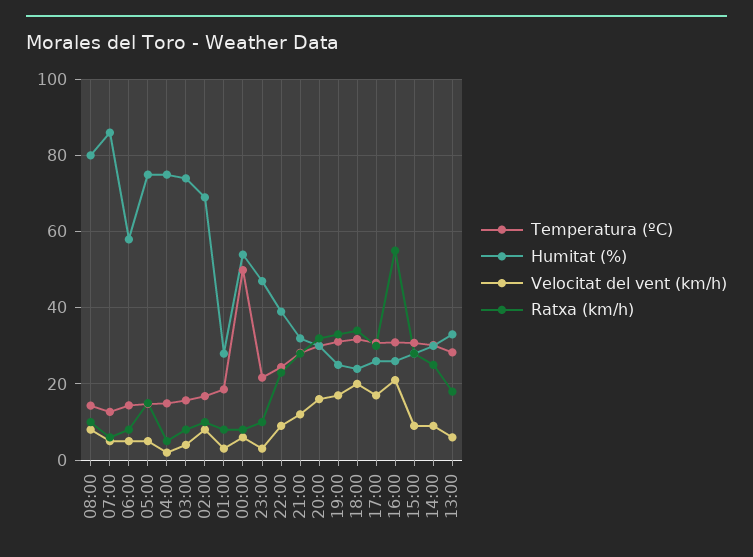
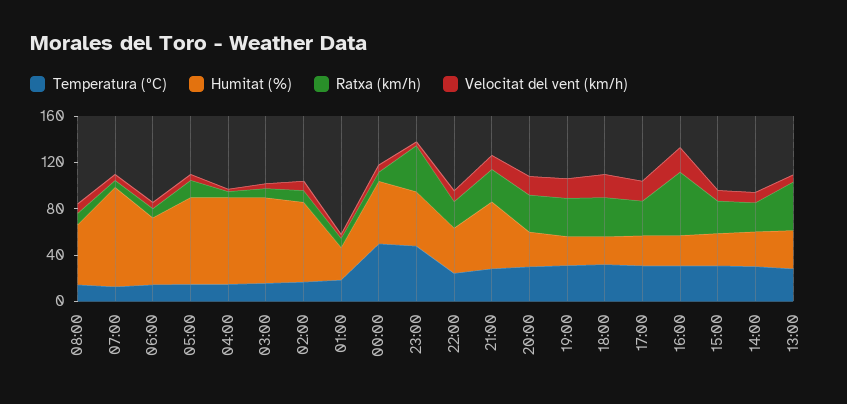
  {
    "Temperatura (ºC)": {
      "08:00": 14,
      "07:00": 12,
      "06:00": 14,
      "05:00": 14,
      "04:00": 14,
      "03:00": 16,
      "02:00": 16,
      "01:00": 18,
      "00:00": 50,
-     "23:00": 22,
+     "23:00": 50,
      "22:00": 24,
      "21:00": 28,
      "20:00": 30,
      "19:00": 32,
      "18:00": 32,
      "17:00": 30,
      "16:00": 30,
      "15:00": 30,
      "14:00": 30,
      "13:00": 28
    },
    "Humitat (%)": {
-     "08:00": 80,
+     "08:00": 50,
      "07:00": 86,
      "06:00": 58,
      "05:00": 76,
      "04:00": 76,
      "03:00": 74,
      "02:00": 70,
      "01:00": 28,
      "00:00": 54,
      "23:00": 48,
      "22:00": 40,
-     "21:00": 32,
+     "21:00": 60,
      "20:00": 30,
      "19:00": 26,
      "18:00": 24,
      "17:00": 26,
      "16:00": 26,
      "15:00": 28,
      "14:00": 30,
      "13:00": 34
    },
    "Velocitat del vent (km/h)": {
      "08:00": 8,
      "07:00": 6,
      "06:00": 6,
      "05:00": 6,
      "04:00": 2,
      "03:00": 4,
      "02:00": 8,
      "01:00": 4,
      "00:00": 6,
      "23:00": 4,
      "22:00": 10,
      "21:00": 12,
      "20:00": 16,
      "19:00": 18,
      "18:00": 20,
      "17:00": 18,
      "16:00": 22,
      "15:00": 10,
      "14:00": 10,
      "13:00": 6
    },
    "Ratxa (km/h)": {
      "08:00": 10,
      "07:00": 6,
      "06:00": 8,
      "05:00": 16,
      "04:00": 6,
      "03:00": 8,
      "02:00": 10,
      "01:00": 8,
      "00:00": 8,
-     "23:00": 10,
+     "23:00": 40,
      "22:00": 24,
      "21:00": 28,
      "20:00": 32,
      "19:00": 34,
      "18:00": 34,
      "17:00": 30,
      "16:00": 56,
      "15:00": 28,
      "14:00": 26,
-     "13:00": 18
+     "13:00": 40
    }
  }

